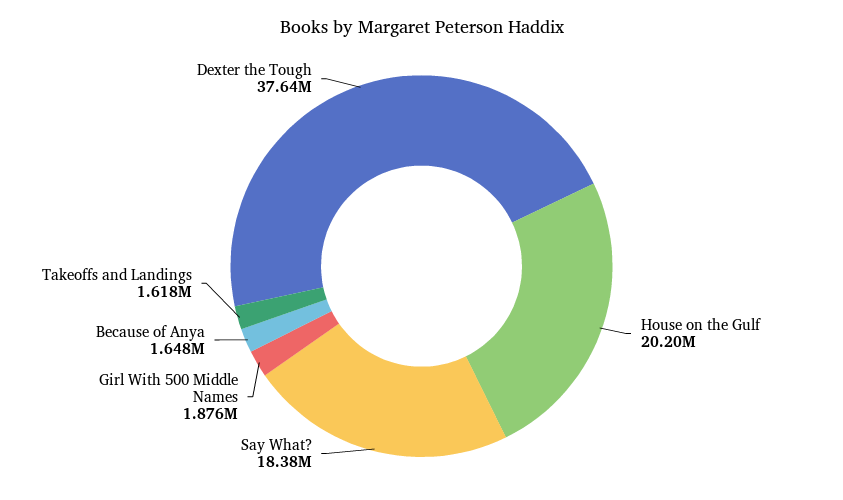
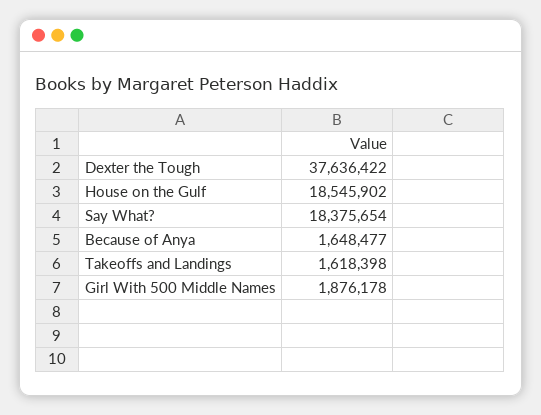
  {
-   "House on the Gulf": 20200000,
+   "House on the Gulf": 18545902,
    "Say What?": 18375654,
    "Girl With 500 Middle Names": 1876178,
    "Because of Anya": 1648477,
    "Takeoffs and Landings": 1618398,
    "Dexter the Tough": 37636422
  }

